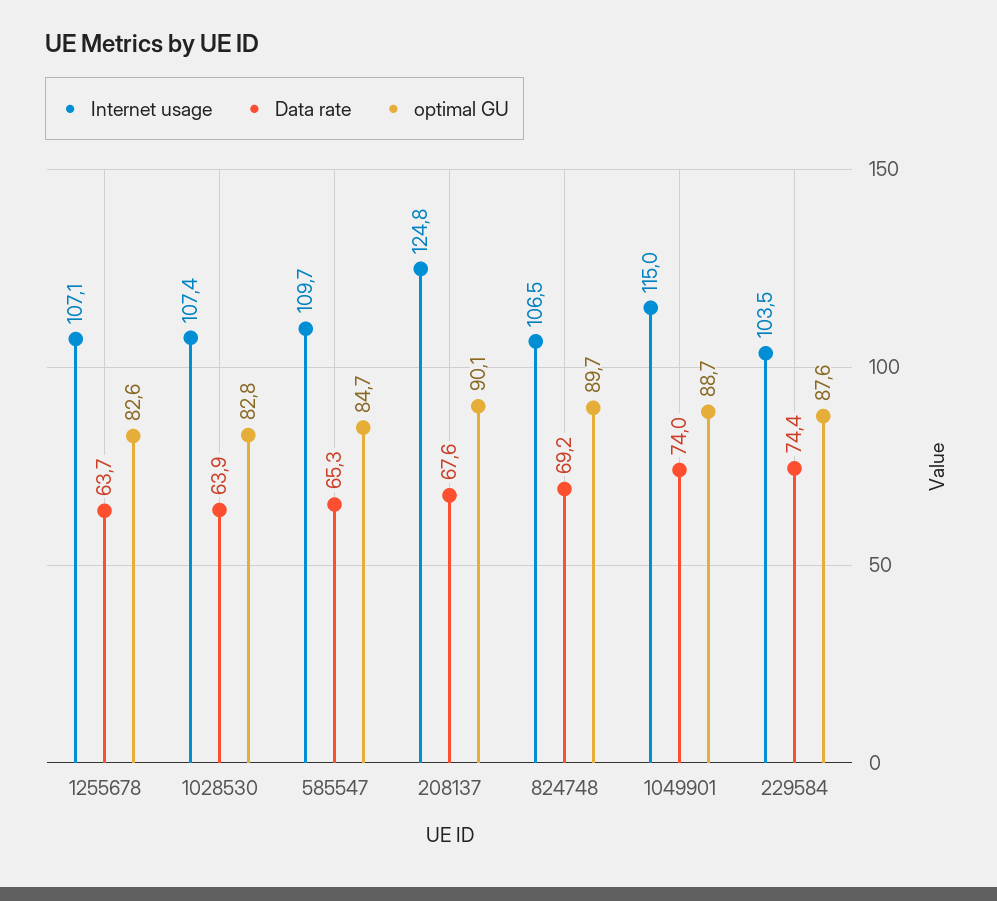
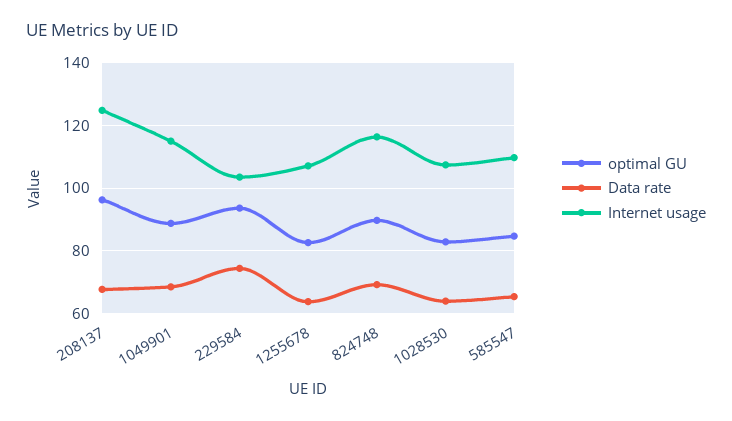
  {
    "Internet usage": {
      "1255678": 107.1,
      "1028530": 107.4,
      "585547": 109.7,
      "208137": 124.8,
-     "824748": 106.5,
+     "824748": 116,
      "1049901": 115,
      "229584": 103.5
    },
    "Data rate": {
      "1255678": 63.7,
      "1028530": 63.9,
      "585547": 65.3,
      "208137": 67.6,
      "824748": 69.2,
-     "1049901": 74,
+     "1049901": 68,
      "229584": 74.4
    },
    "optimal GU": {
      "1255678": 82.6,
      "1028530": 82.8,
      "585547": 84.7,
-     "208137": 90.1,
+     "208137": 96,
      "824748": 89.7,
      "1049901": 88.7,
-     "229584": 87.6
+     "229584": 94
    }
  }

